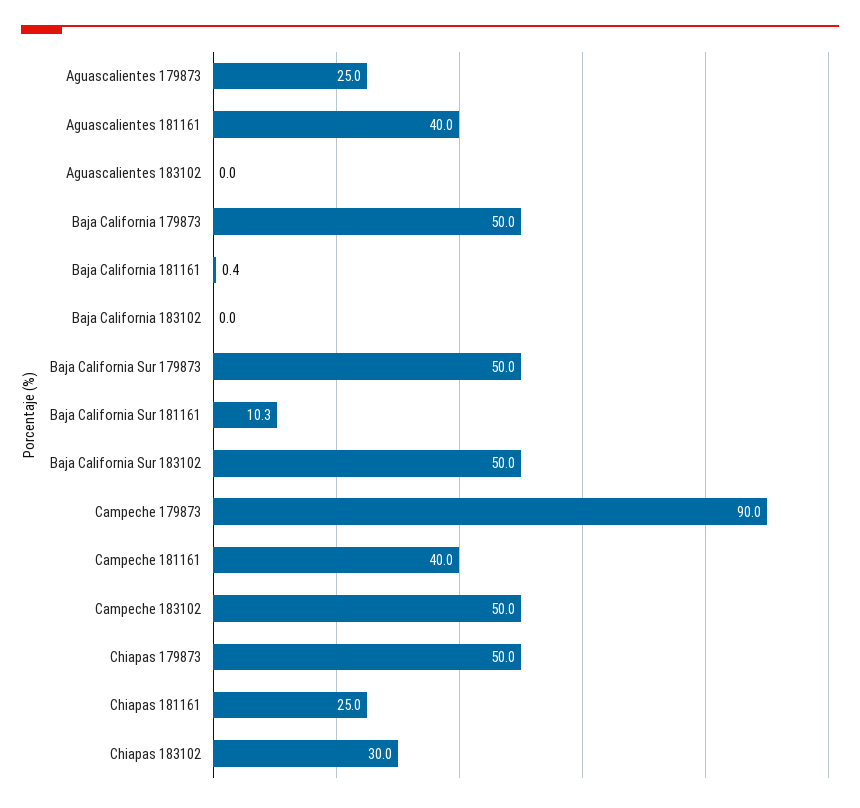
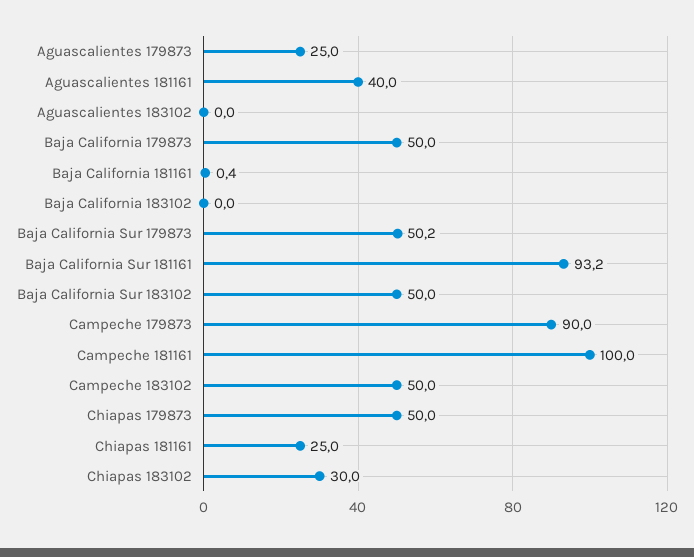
  {
    "Aguascalientes 179873": 25,
    "Aguascalientes 181161": 40,
    "Aguascalientes 183102": 0,
    "Baja California 179873": 50,
    "Baja California 181161": 0.4,
    "Baja California 183102": 0,
-   "Baja California Sur 179873": 50,
+   "Baja California Sur 179873": 50.2,
-   "Baja California Sur 181161": 10.3,
+   "Baja California Sur 181161": 93.2,
    "Baja California Sur 183102": 50,
    "Campeche 179873": 90,
-   "Campeche 181161": 40,
+   "Campeche 181161": 100,
    "Campeche 183102": 50,
    "Chiapas 179873": 50,
    "Chiapas 181161": 25,
    "Chiapas 183102": 30
  }

